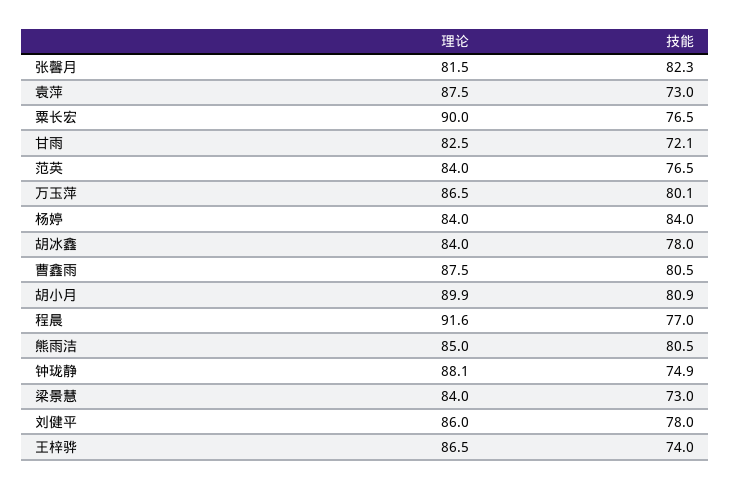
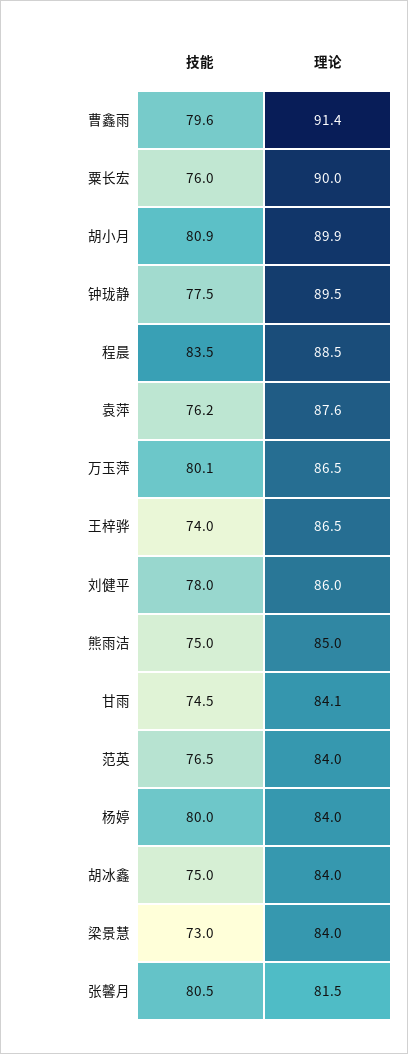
  {
    "理论": {
      "张馨月": 81.5,
-     "袁萍": 87.5,
+     "袁萍": 87.6,
      "粟长宏": 90,
-     "甘雨": 82.5,
+     "甘雨": 84.1,
      "范英": 84,
      "万玉萍": 86.5,
      "杨婷": 84,
      "胡冰鑫": 84,
-     "曹鑫雨": 87.5,
+     "曹鑫雨": 91.4,
      "胡小月": 89.9,
-     "程晨": 91.6,
+     "程晨": 88.5,
      "熊雨洁": 85,
-     "钟珑静": 88.1,
+     "钟珑静": 89.5,
      "梁景慧": 84,
      "刘健平": 86,
      "王梓骅": 86.5
    },
    "技能": {
-     "张馨月": 82.3,
+     "张馨月": 80.5,
-     "袁萍": 73,
+     "袁萍": 76.2,
-     "粟长宏": 76.5,
+     "粟长宏": 76,
-     "甘雨": 72.1,
+     "甘雨": 74.5,
      "范英": 76.5,
      "万玉萍": 80.1,
-     "杨婷": 84,
+     "杨婷": 80,
-     "胡冰鑫": 78,
+     "胡冰鑫": 75,
-     "曹鑫雨": 80.5,
+     "曹鑫雨": 79.6,
      "胡小月": 80.9,
-     "程晨": 77,
+     "程晨": 83.5,
-     "熊雨洁": 80.5,
+     "熊雨洁": 75,
-     "钟珑静": 74.9,
+     "钟珑静": 77.5,
      "梁景慧": 73,
      "刘健平": 78,
      "王梓骅": 74
    }
  }

